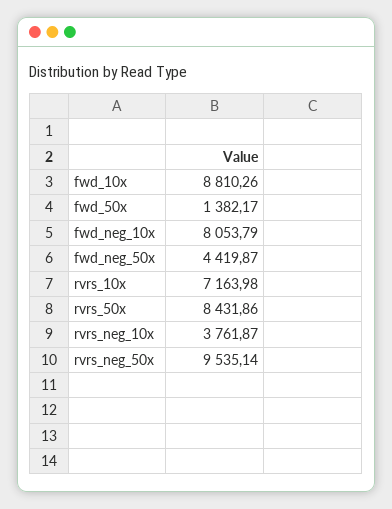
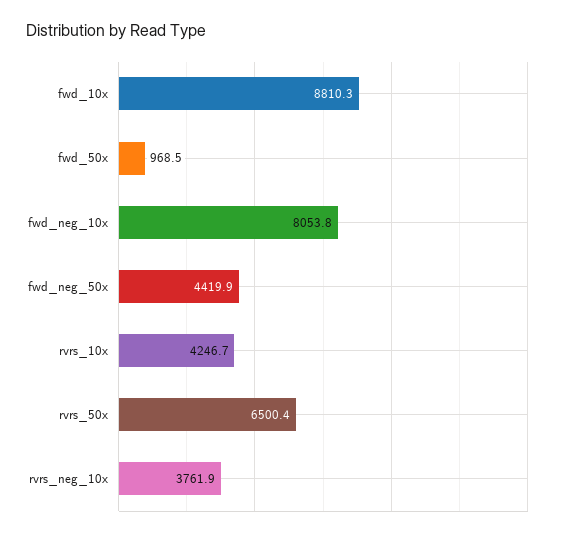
  {
    "fwd_10x": 8810.26,
-   "fwd_50x": 1382.17,
+   "fwd_50x": 968.5,
    "fwd_neg_10x": 8053.79,
    "fwd_neg_50x": 4419.87,
-   "rvrs_10x": 7163.98,
+   "rvrs_10x": 4246.7,
-   "rvrs_50x": 8431.86,
+   "rvrs_50x": 6500.4,
-   "rvrs_neg_10x": 3761.87,
+   "rvrs_neg_10x": 3761.87
-   "rvrs_neg_50x": 9535.14
  }

